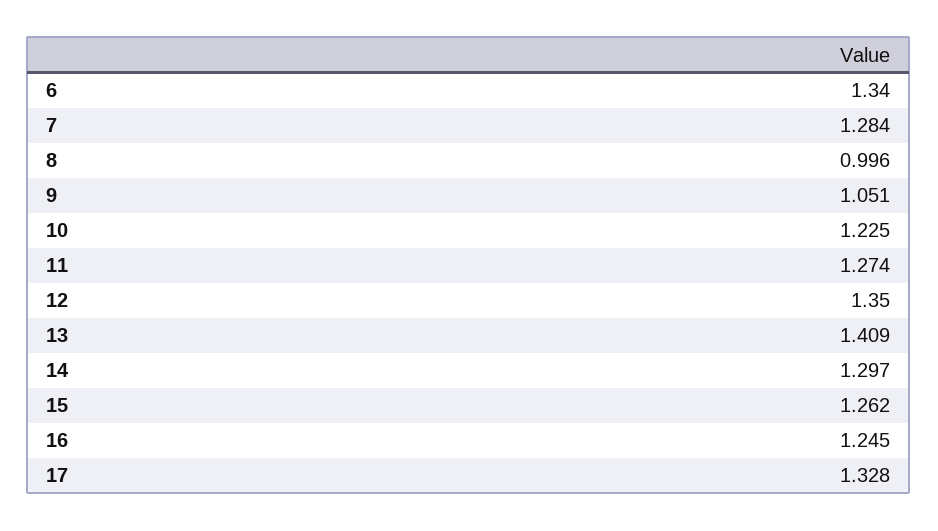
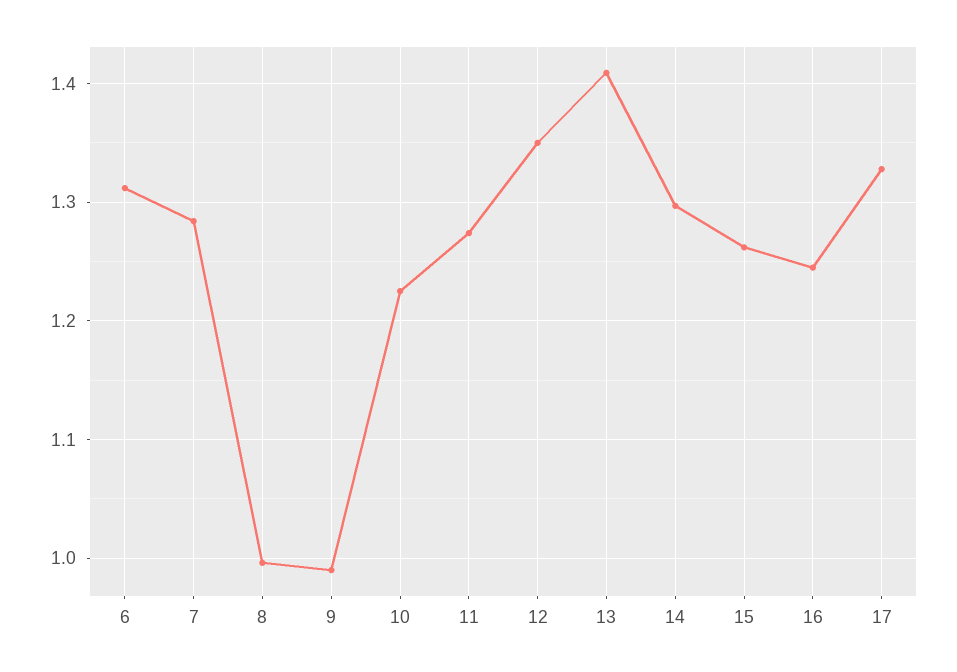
  {
-   "6": 1.34,
+   "6": 1.31,
    "7": 1.284,
    "8": 0.996,
-   "9": 1.051,
+   "9": 0.99,
    "10": 1.225,
    "11": 1.274,
    "12": 1.35,
    "13": 1.409,
    "14": 1.297,
    "15": 1.262,
    "16": 1.245,
    "17": 1.328
  }

